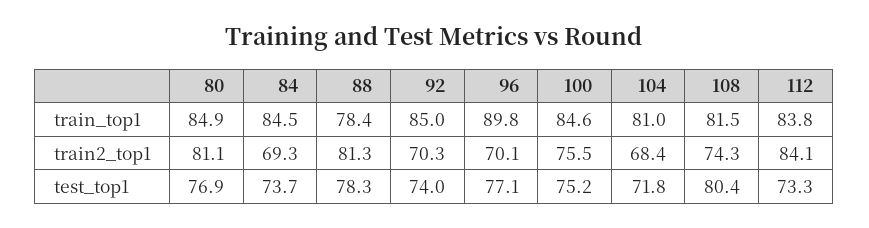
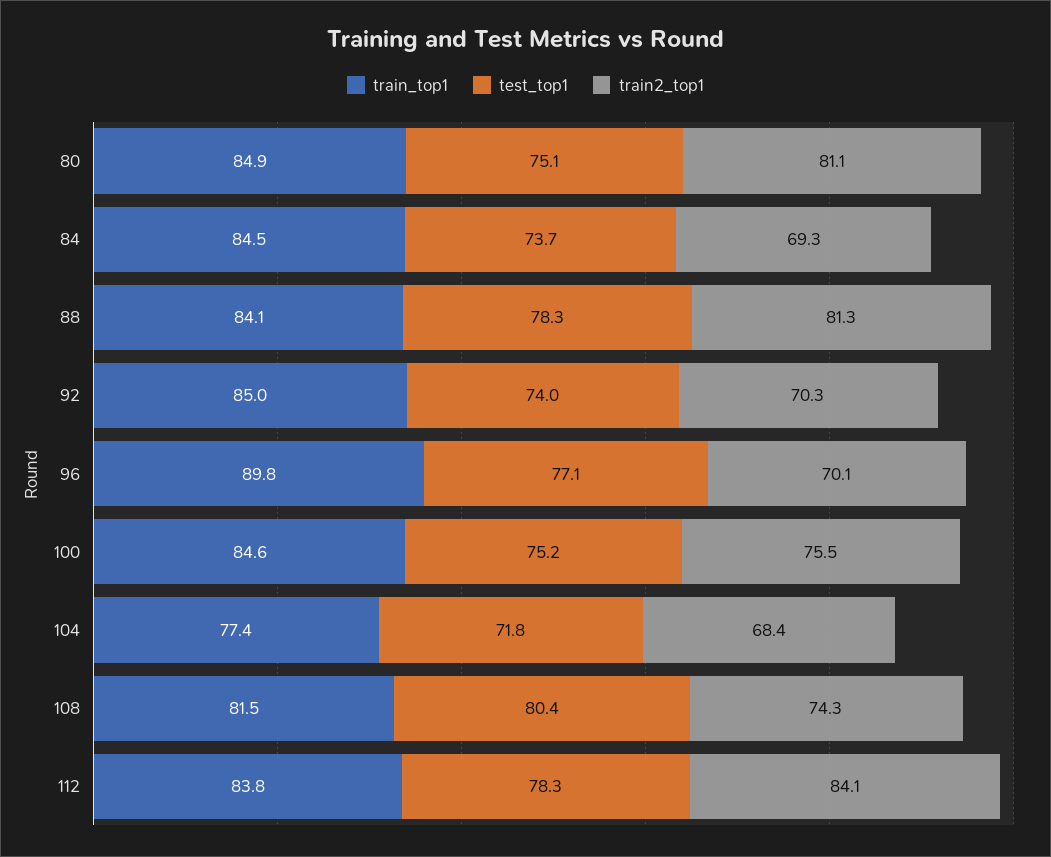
  {
    "train_top1": {
      "80": 84.9,
      "84": 84.5,
-     "88": 78.4,
+     "88": 84.1,
      "92": 85,
      "96": 89.8,
      "100": 84.6,
-     "104": 81,
+     "104": 77.4,
      "108": 81.5,
      "112": 83.8
    },
    "train2_top1": {
      "80": 81.1,
      "84": 69.3,
      "88": 81.3,
      "92": 70.3,
      "96": 70.1,
      "100": 75.5,
      "104": 68.4,
      "108": 74.3,
      "112": 84.1
    },
    "test_top1": {
-     "80": 76.9,
+     "80": 75.1,
      "84": 73.7,
      "88": 78.3,
      "92": 74,
      "96": 77.1,
      "100": 75.2,
      "104": 71.8,
      "108": 80.4,
-     "112": 73.3
+     "112": 78.3
    }
  }

